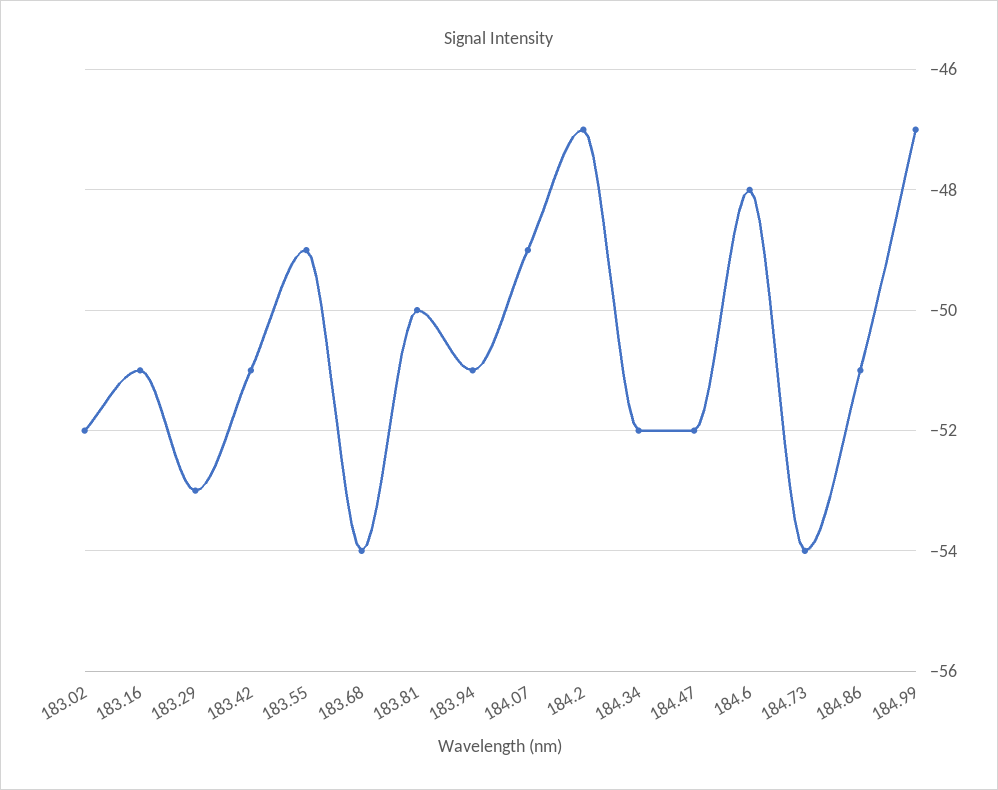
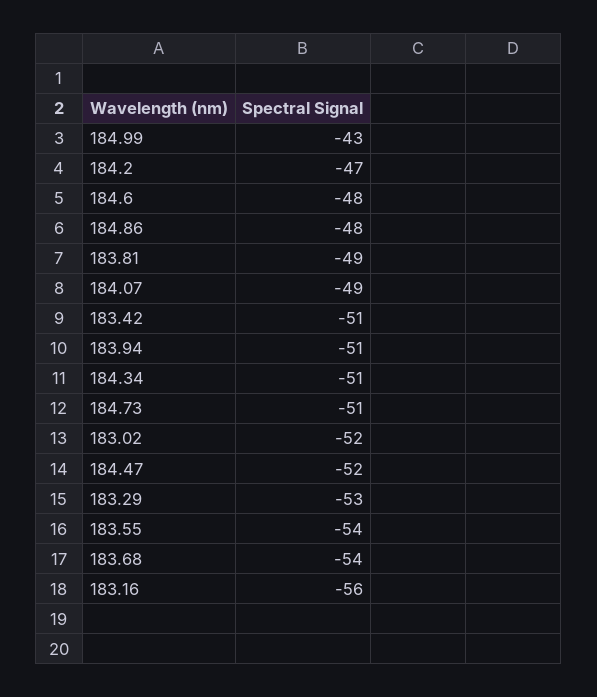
  {
    "183.02": -52,
-   "183.16": -51,
+   "183.16": -56,
    "183.29": -53,
    "183.42": -51,
-   "183.55": -49,
+   "183.55": -54,
    "183.68": -54,
-   "183.81": -50,
+   "183.81": -49,
    "183.94": -51,
    "184.07": -49,
    "184.2": -47,
-   "184.34": -52,
+   "184.34": -51,
    "184.47": -52,
    "184.6": -48,
-   "184.73": -54,
+   "184.73": -51,
-   "184.86": -51,
+   "184.86": -48,
-   "184.99": -47
+   "184.99": -43
  }

